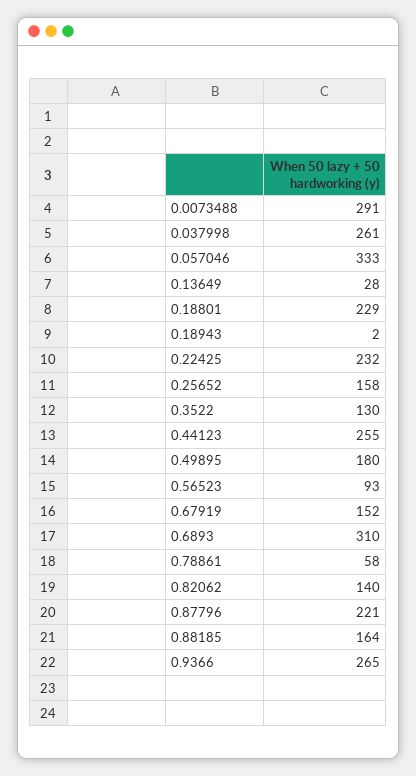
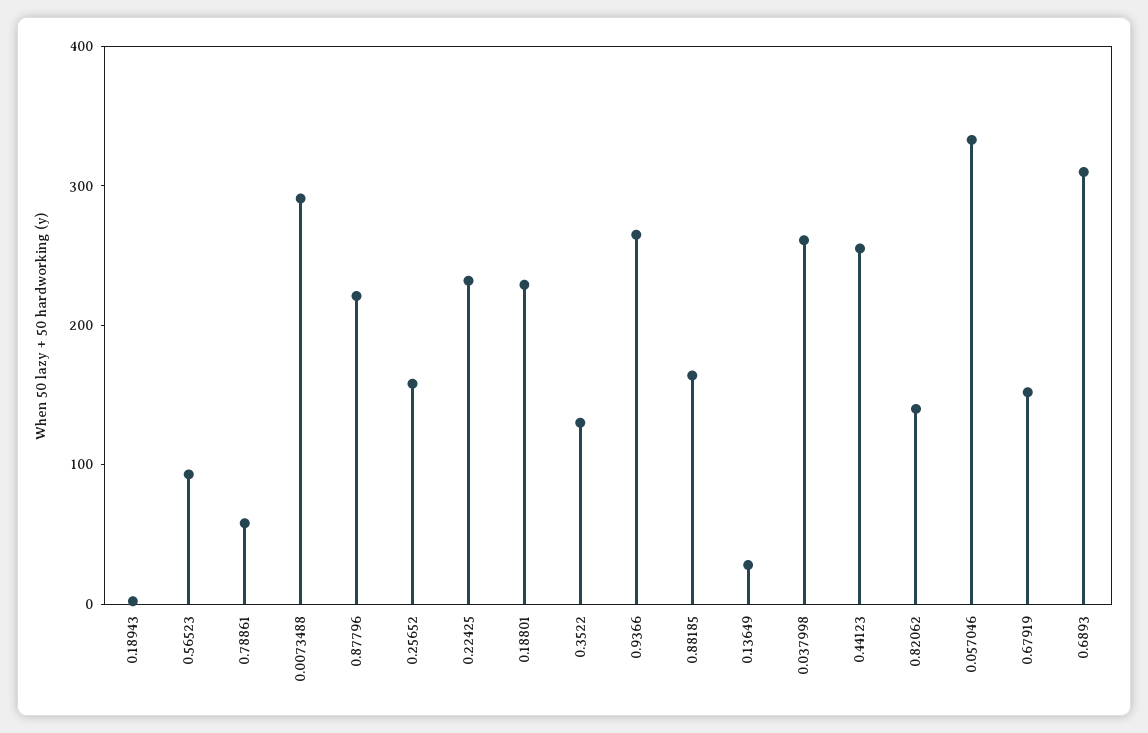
  {
    "0.0073488": 291,
    "0.037998": 261,
    "0.057046": 333,
    "0.13649": 28,
    "0.18801": 229,
    "0.18943": 2,
    "0.22425": 232,
    "0.25652": 158,
    "0.3522": 130,
    "0.44123": 255,
-   "0.49895": 180,
    "0.56523": 93,
    "0.67919": 152,
    "0.6893": 310,
    "0.78861": 58,
    "0.82062": 140,
    "0.87796": 221,
    "0.88185": 164,
    "0.9366": 265
  }

